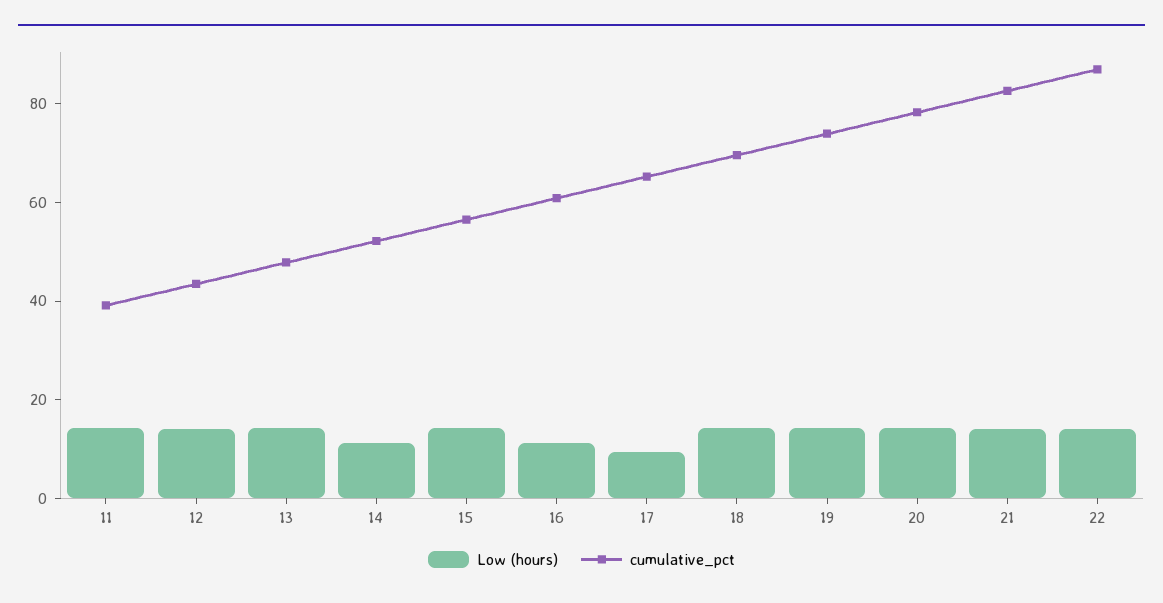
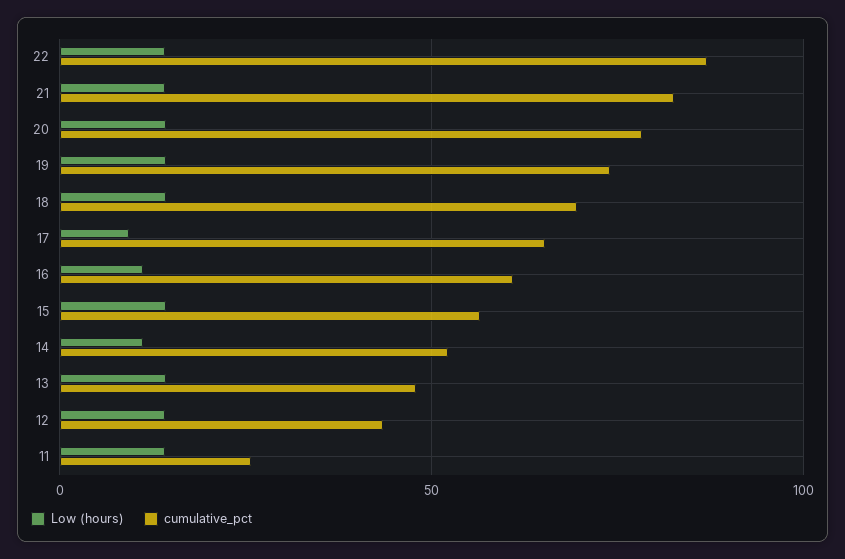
  {
    "Low (hours)": {
      "11": 15,
      "12": 15,
      "13": 15,
      "14": 10,
      "15": 15,
      "16": 10,
      "17": 10,
      "18": 15,
      "19": 15,
      "20": 15,
      "21": 15,
      "22": 15
    },
    "cumulative_pct": {
-     "11": 40,
+     "11": 25,
      "12": 45,
      "13": 50,
      "14": 50,
      "15": 55,
      "16": 60,
      "17": 65,
      "18": 70,
      "19": 75,
      "20": 80,
      "21": 85,
      "22": 85
    }
  }

